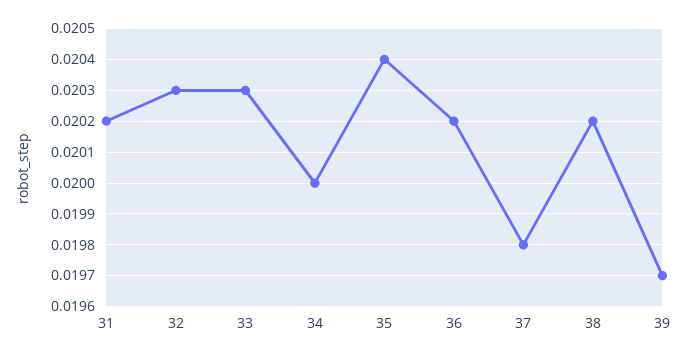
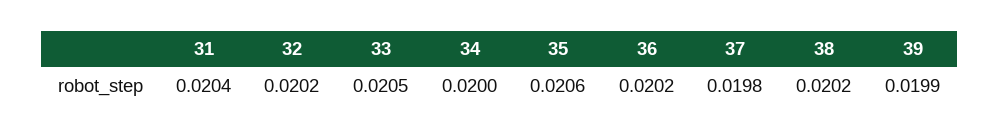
  {
-   "31": 0.0202,
+   "31": 0.0204,
-   "32": 0.0203,
+   "32": 0.0202,
-   "33": 0.0203,
+   "33": 0.0205,
    "34": 0.02,
-   "35": 0.0204,
+   "35": 0.0206,
    "36": 0.0202,
    "37": 0.0198,
    "38": 0.0202,
-   "39": 0.0197
+   "39": 0.0199
  }

